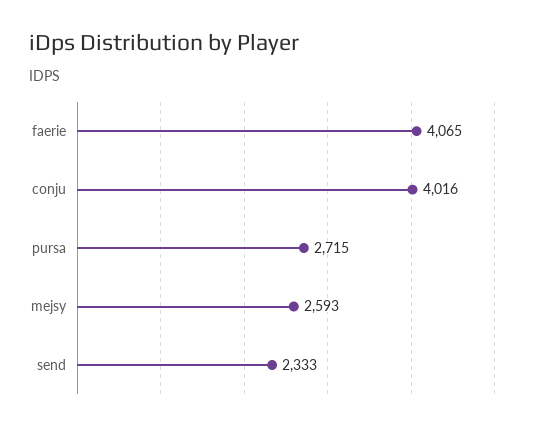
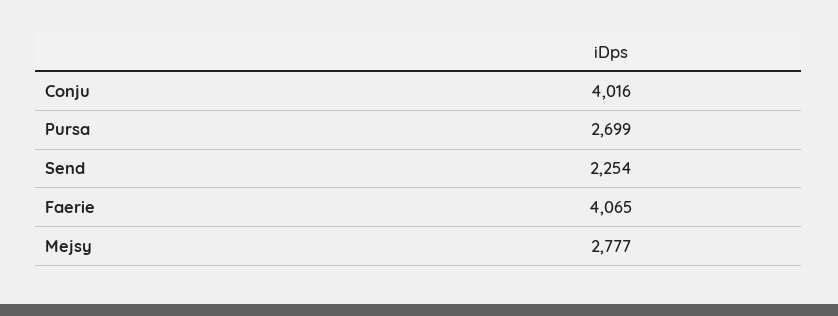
  {
    "faerie": 4065,
    "conju": 4016,
-   "pursa": 2715,
+   "pursa": 2699,
-   "mejsy": 2593,
+   "mejsy": 2777,
-   "send": 2333
+   "send": 2254
  }

